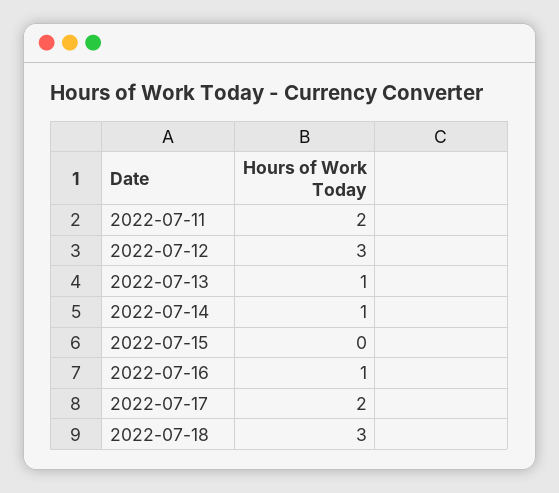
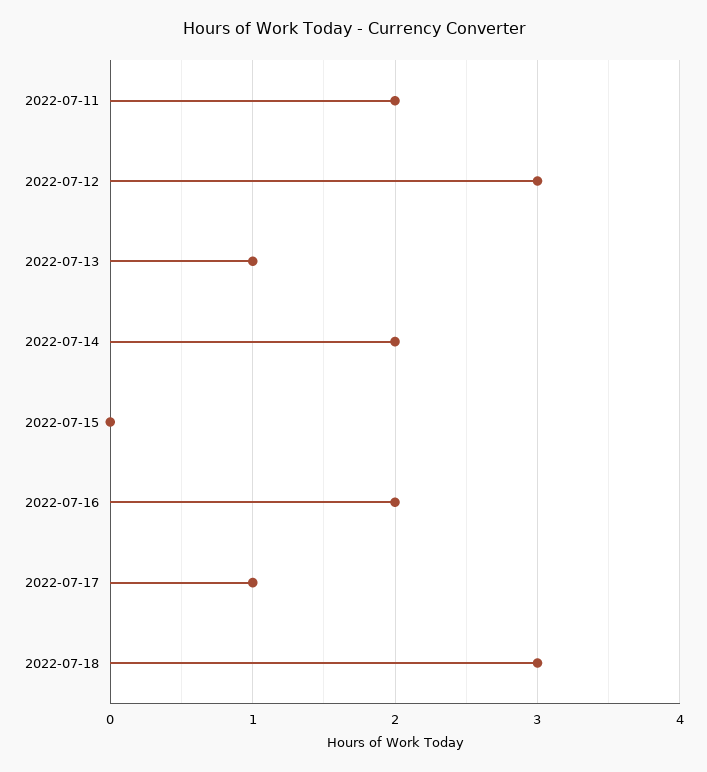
  {
    "2022-07-11": 2,
    "2022-07-12": 3,
    "2022-07-13": 1,
-   "2022-07-14": 1,
+   "2022-07-14": 2,
    "2022-07-15": 0,
-   "2022-07-16": 1,
+   "2022-07-16": 2,
-   "2022-07-17": 2,
+   "2022-07-17": 1,
    "2022-07-18": 3
  }

